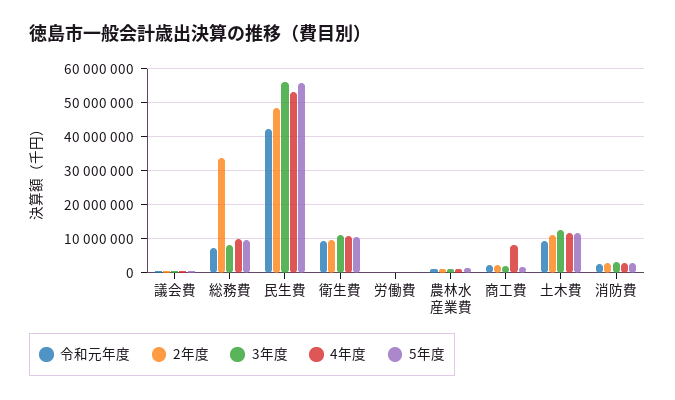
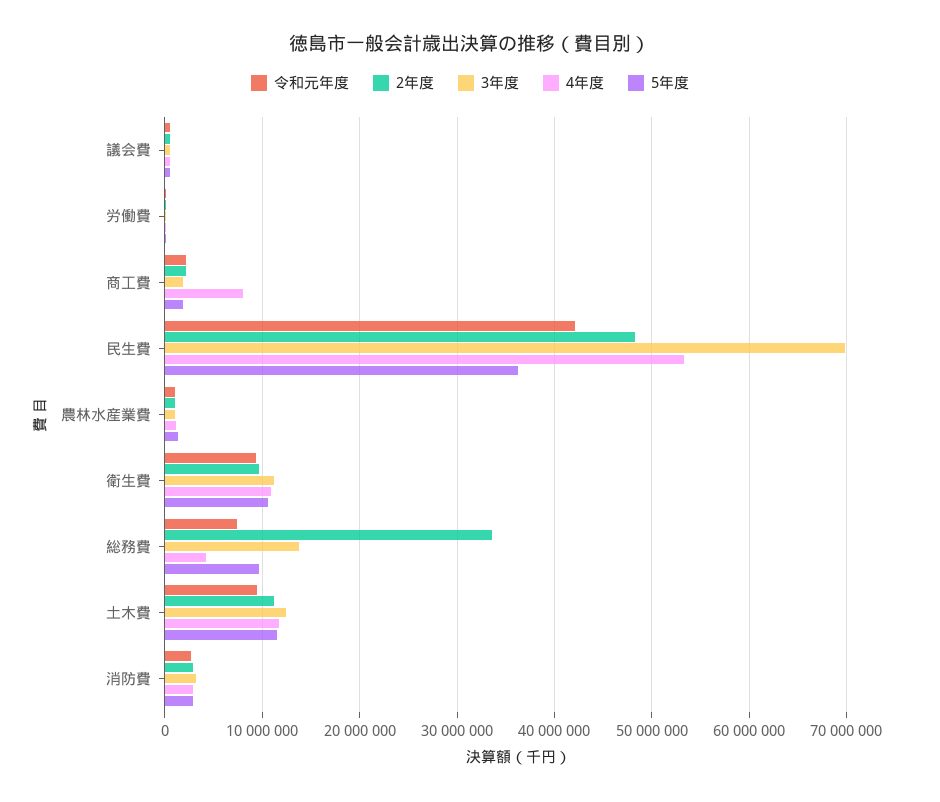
  {
    "令和元年度": {
      "議会費": 1000000,
      "総務費": 7000000,
      "民生費": 42000000,
      "衛生費": 9000000,
      "労働費": 0,
      "農林水産業費": 1000000,
      "商工費": 2000000,
      "土木費": 9000000,
      "消防費": 3000000
    },
    "2年度": {
      "議会費": 0,
      "総務費": 34000000,
      "民生費": 48000000,
      "衛生費": 10000000,
      "労働費": 0,
      "農林水産業費": 1000000,
      "商工費": 2000000,
      "土木費": 11000000,
      "消防費": 3000000
    },
    "3年度": {
      "議会費": 1000000,
-     "総務費": 8000000,
+     "総務費": 14000000,
-     "民生費": 56000000,
+     "民生費": 70000000,
      "衛生費": 11000000,
      "労働費": 0,
      "農林水産業費": 1000000,
      "商工費": 2000000,
      "土木費": 12000000,
      "消防費": 3000000
    },
    "4年度": {
      "議会費": 1000000,
-     "総務費": 10000000,
+     "総務費": 4000000,
      "民生費": 53000000,
      "衛生費": 11000000,
      "労働費": 0,
      "農林水産業費": 1000000,
      "商工費": 8000000,
      "土木費": 12000000,
      "消防費": 3000000
    },
    "5年度": {
      "議会費": 1000000,
      "総務費": 10000000,
-     "民生費": 56000000,
+     "民生費": 36000000,
      "衛生費": 11000000,
      "労働費": 0,
      "農林水産業費": 1000000,
      "商工費": 2000000,
      "土木費": 12000000,
      "消防費": 3000000
    }
  }

